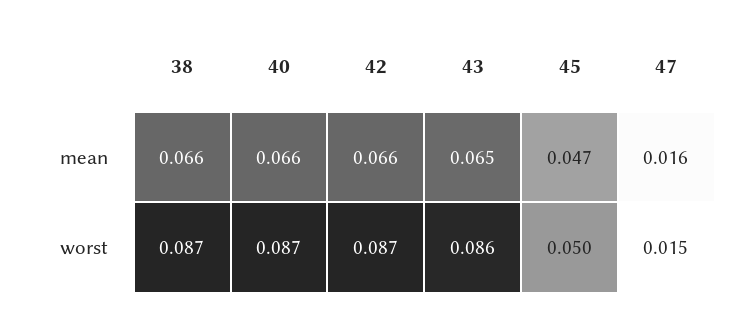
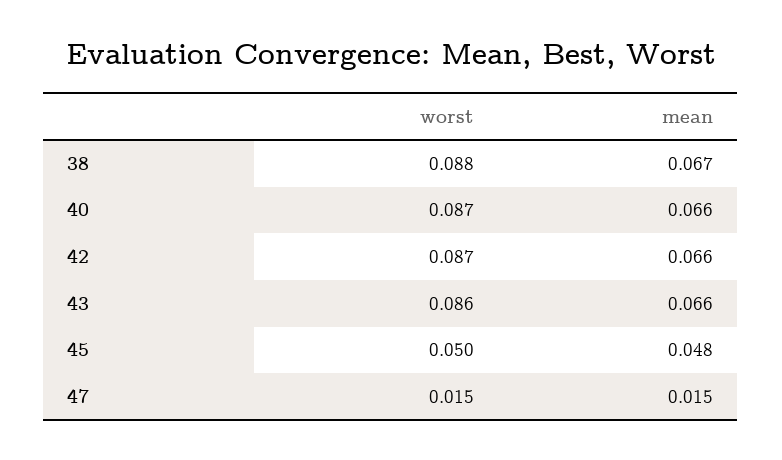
  {
    "38": {
-     "mean": 0.066,
+     "mean": 0.067,
-     "worst": 0.087
+     "worst": 0.088
    },
    "40": {
      "mean": 0.066,
      "worst": 0.087
    },
    "42": {
      "mean": 0.066,
      "worst": 0.087
    },
    "43": {
-     "mean": 0.065,
+     "mean": 0.066,
      "worst": 0.086
    },
    "45": {
-     "mean": 0.047,
+     "mean": 0.048,
      "worst": 0.05
    },
    "47": {
-     "mean": 0.016,
+     "mean": 0.015,
      "worst": 0.015
    }
  }

